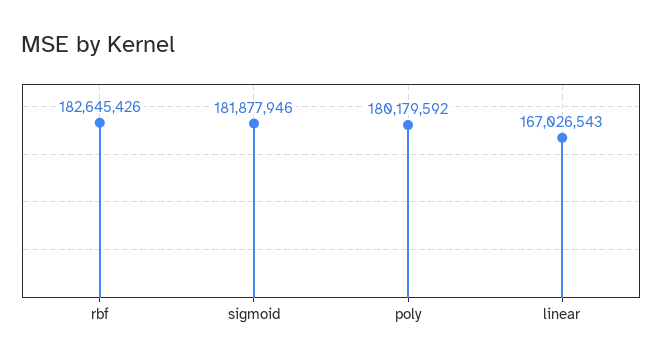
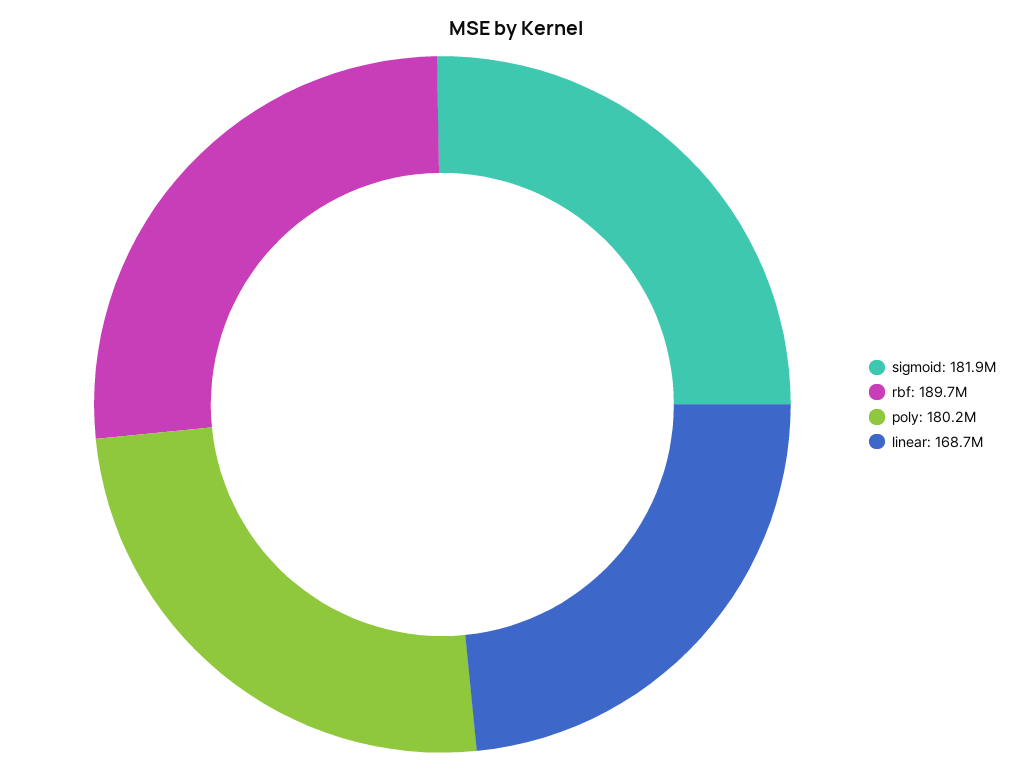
  {
-   "rbf": 182645426,
+   "rbf": 189700000,
    "sigmoid": 181877946,
    "poly": 180179592,
-   "linear": 167026543
+   "linear": 168700000
  }

